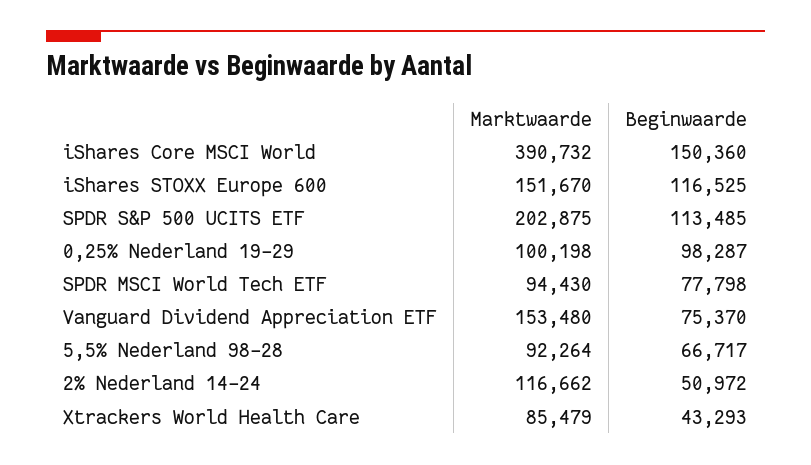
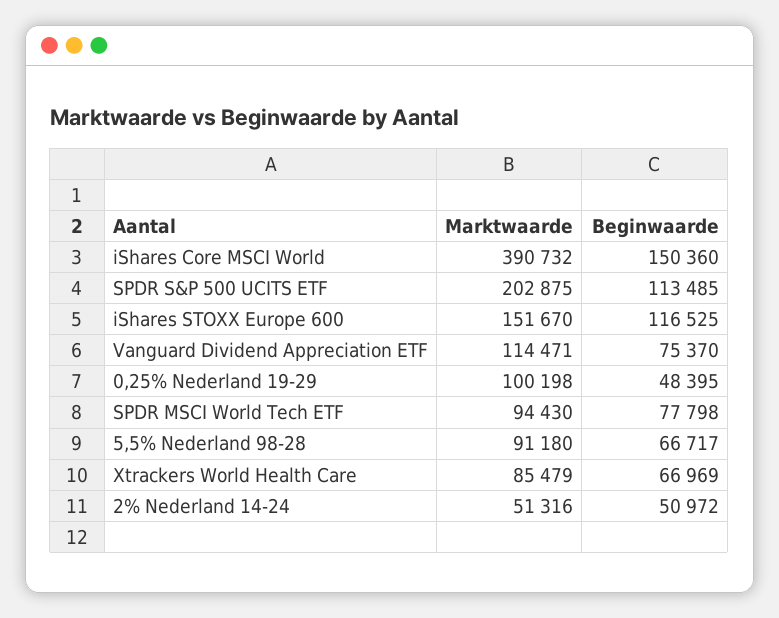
  {
    "Marktwaarde": {
      "iShares Core MSCI World": 390732,
      "iShares STOXX Europe 600": 151670,
      "SPDR S&P 500 UCITS ETF": 202875,
      "0,25% Nederland 19-29": 100198,
      "SPDR MSCI World Tech ETF": 94430,
-     "Vanguard Dividend Appreciation ETF": 153480,
+     "Vanguard Dividend Appreciation ETF": 114471,
-     "5,5% Nederland 98-28": 92264,
+     "5,5% Nederland 98-28": 91180,
-     "2% Nederland 14-24": 116662,
+     "2% Nederland 14-24": 51316,
      "Xtrackers World Health Care": 85479
    },
    "Beginwaarde": {
      "iShares Core MSCI World": 150360,
      "iShares STOXX Europe 600": 116525,
      "SPDR S&P 500 UCITS ETF": 113485,
-     "0,25% Nederland 19-29": 98287,
+     "0,25% Nederland 19-29": 48395,
      "SPDR MSCI World Tech ETF": 77798,
      "Vanguard Dividend Appreciation ETF": 75370,
      "5,5% Nederland 98-28": 66717,
      "2% Nederland 14-24": 50972,
-     "Xtrackers World Health Care": 43293
+     "Xtrackers World Health Care": 66969
    }
  }

